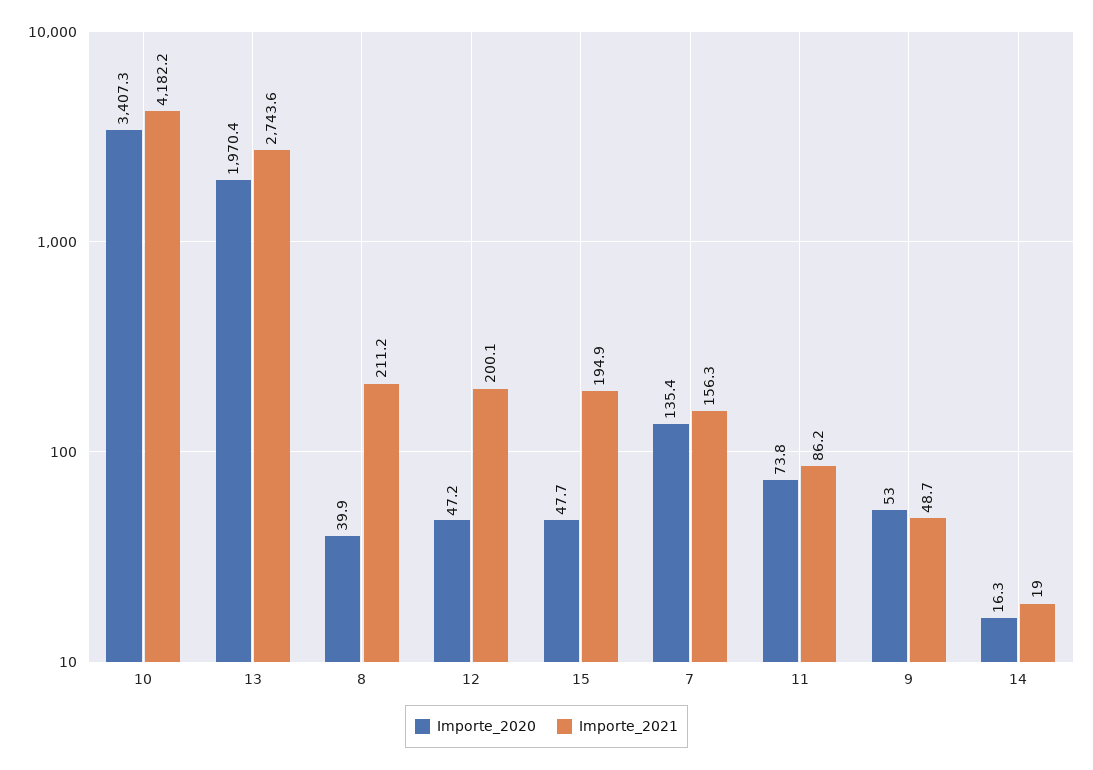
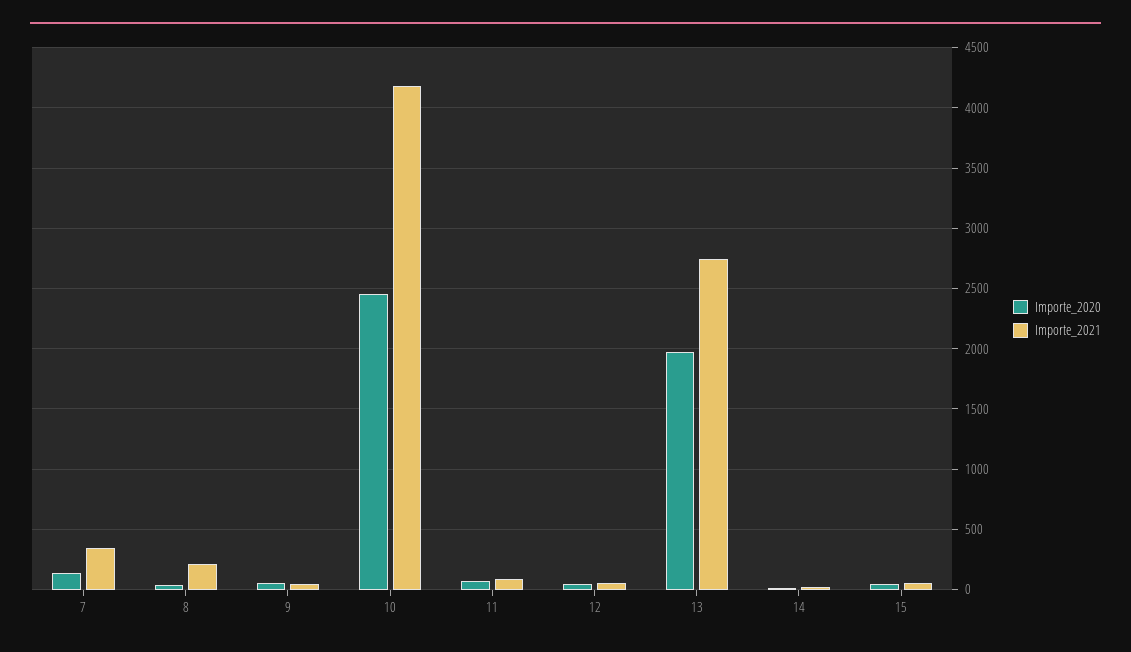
  {
    "Importe_2020": {
-     "10": 3407.3,
+     "10": 2450,
      "13": 1970.4,
      "8": 39.9,
      "12": 47.2,
      "15": 47.7,
      "7": 135.4,
      "11": 73.8,
      "9": 53,
      "14": 16.3
    },
    "Importe_2021": {
      "10": 4182.2,
      "13": 2743.6,
      "8": 211.2,
-     "12": 200.1,
+     "12": 50,
-     "15": 194.9,
+     "15": 50,
-     "7": 156.3,
+     "7": 350,
      "11": 86.2,
      "9": 48.7,
      "14": 19
    }
  }

